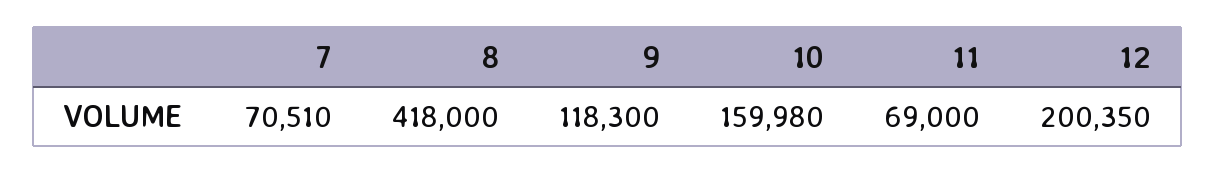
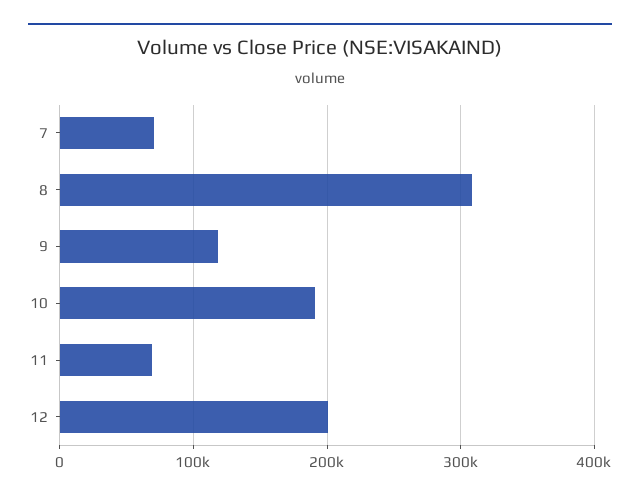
  {
    "7": 70510,
-   "8": 418000,
+   "8": 310000,
    "9": 118300,
-   "10": 159980,
+   "10": 190000,
    "11": 69000,
    "12": 200350
  }

